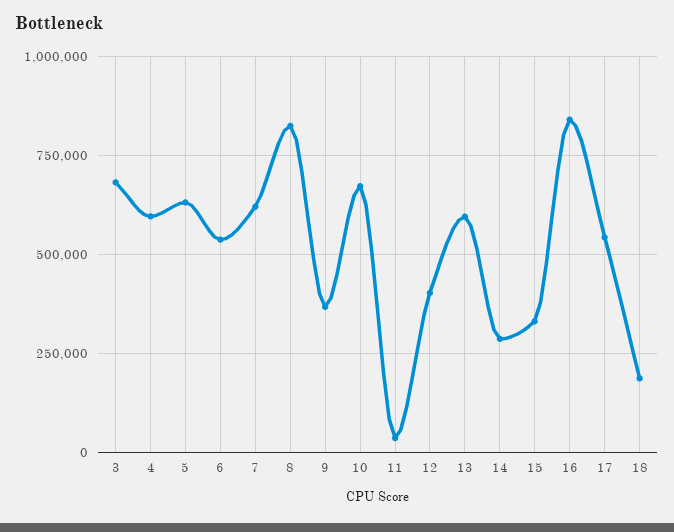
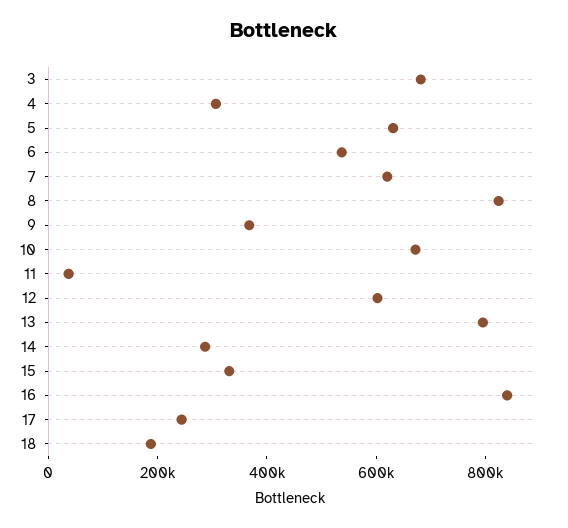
  {
    "3": 675000,
-   "4": 600000,
+   "4": 300000,
    "5": 625000,
    "6": 525000,
    "7": 625000,
    "8": 825000,
    "9": 375000,
    "10": 675000,
    "11": 25000,
-   "12": 400000,
+   "12": 600000,
-   "13": 600000,
+   "13": 800000,
    "14": 275000,
    "15": 325000,
    "16": 850000,
-   "17": 550000,
+   "17": 250000,
    "18": 200000
  }

